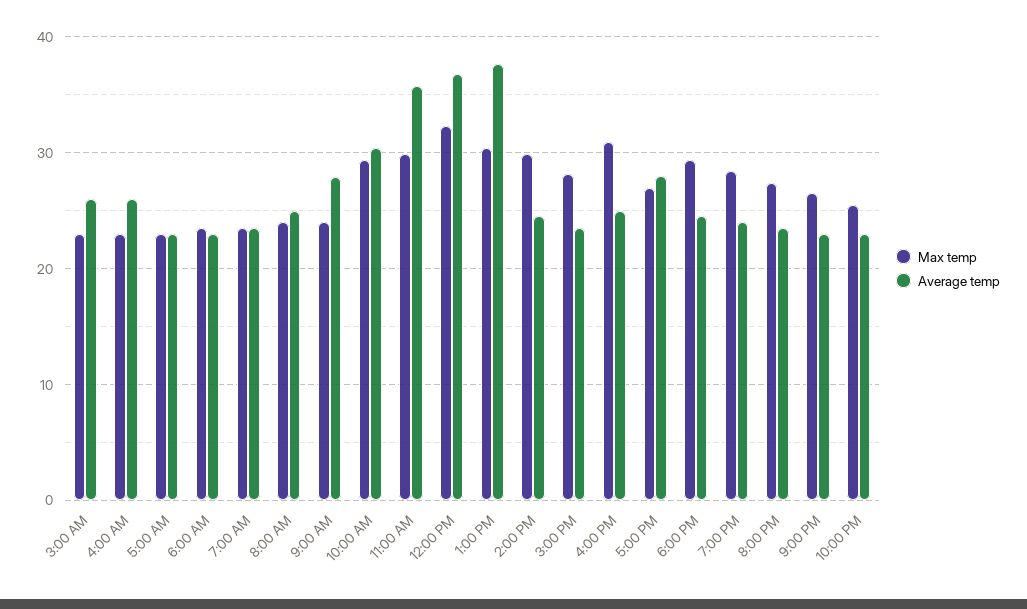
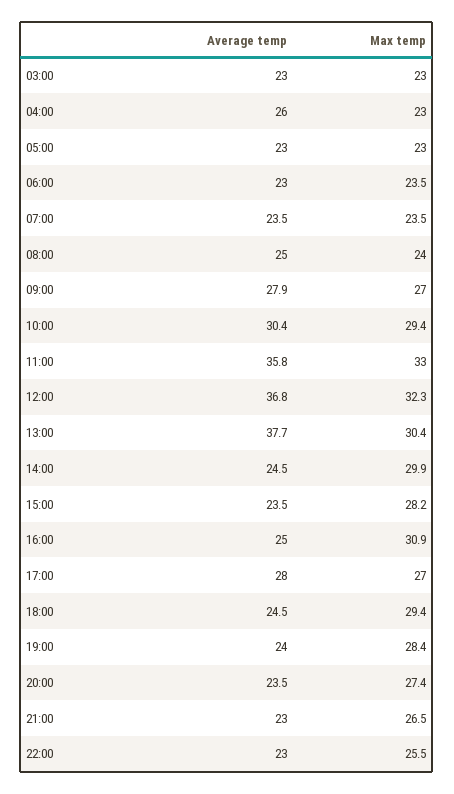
  {
    "Max temp": {
      "3:00 AM": 23,
      "4:00 AM": 23,
      "5:00 AM": 23,
      "6:00 AM": 23.5,
      "7:00 AM": 23.5,
      "8:00 AM": 24,
-     "9:00 AM": 24,
+     "9:00 AM": 27,
      "10:00 AM": 29.4,
-     "11:00 AM": 30,
+     "11:00 AM": 33,
      "12:00 PM": 32.3,
      "1:00 PM": 30.4,
      "2:00 PM": 29.9,
      "3:00 PM": 28.2,
      "4:00 PM": 30.9,
      "5:00 PM": 27,
      "6:00 PM": 29.4,
      "7:00 PM": 28.4,
      "8:00 PM": 27.4,
      "9:00 PM": 26.5,
      "10:00 PM": 25.5
    },
    "Average temp": {
-     "3:00 AM": 26,
+     "3:00 AM": 23,
      "4:00 AM": 26,
      "5:00 AM": 23,
      "6:00 AM": 23,
      "7:00 AM": 23.5,
      "8:00 AM": 25,
      "9:00 AM": 27.9,
      "10:00 AM": 30.4,
      "11:00 AM": 35.8,
      "12:00 PM": 36.8,
      "1:00 PM": 37.7,
      "2:00 PM": 24.5,
      "3:00 PM": 23.5,
      "4:00 PM": 25,
      "5:00 PM": 28,
      "6:00 PM": 24.5,
      "7:00 PM": 24,
      "8:00 PM": 23.5,
      "9:00 PM": 23,
      "10:00 PM": 23
    }
  }

